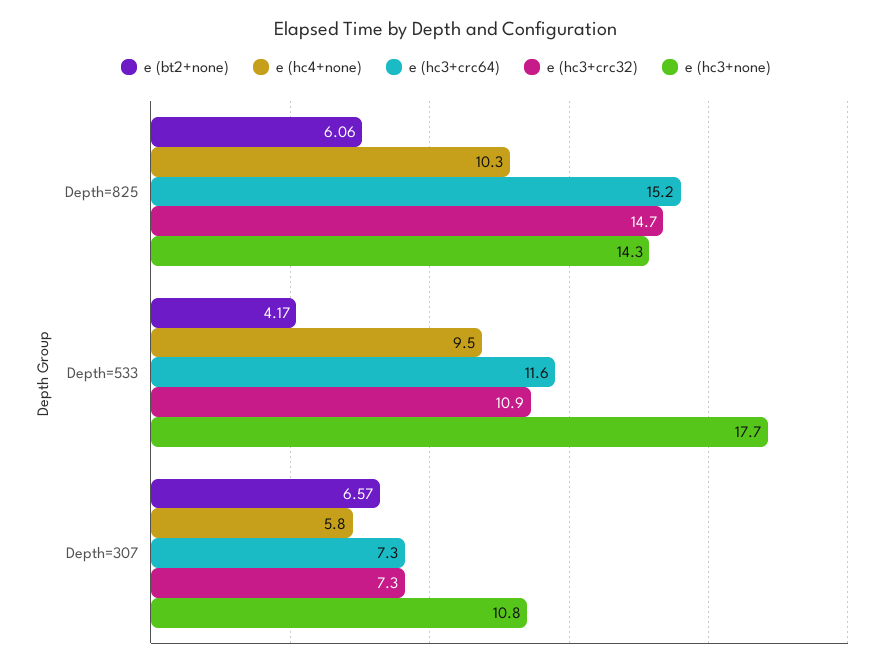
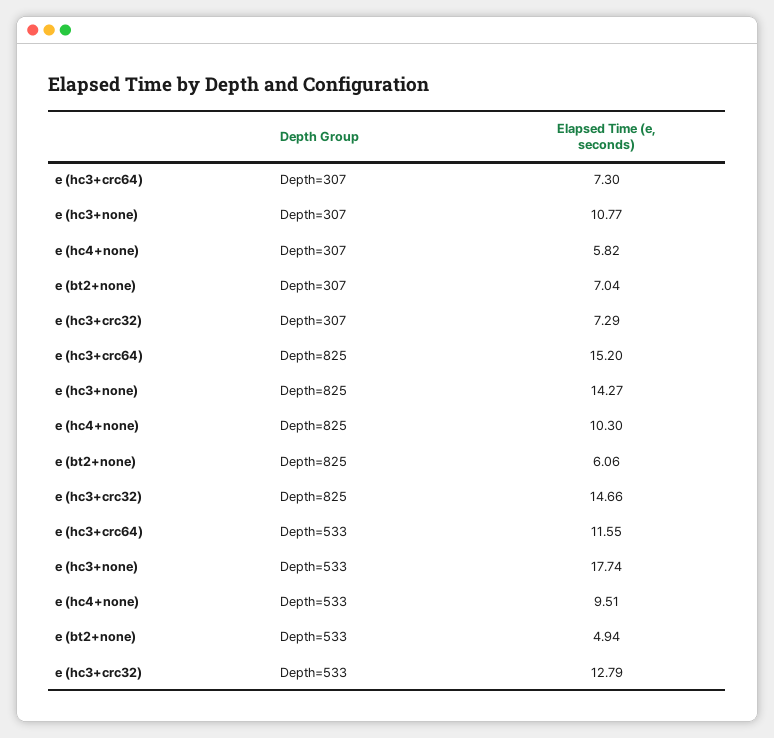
  {
    "e (bt2+none)": {
      "Depth=825": 6.06,
-     "Depth=533": 4.17,
+     "Depth=533": 4.94,
-     "Depth=307": 6.57
+     "Depth=307": 7.04
    },
    "e (hc4+none)": {
      "Depth=825": 10.3,
      "Depth=533": 9.51,
      "Depth=307": 5.82
    },
    "e (hc3+crc64)": {
      "Depth=825": 15.2,
      "Depth=533": 11.55,
      "Depth=307": 7.3
    },
    "e (hc3+crc32)": {
      "Depth=825": 14.66,
-     "Depth=533": 10.9,
+     "Depth=533": 12.79,
      "Depth=307": 7.29
    },
    "e (hc3+none)": {
      "Depth=825": 14.27,
      "Depth=533": 17.74,
      "Depth=307": 10.77
    }
  }

